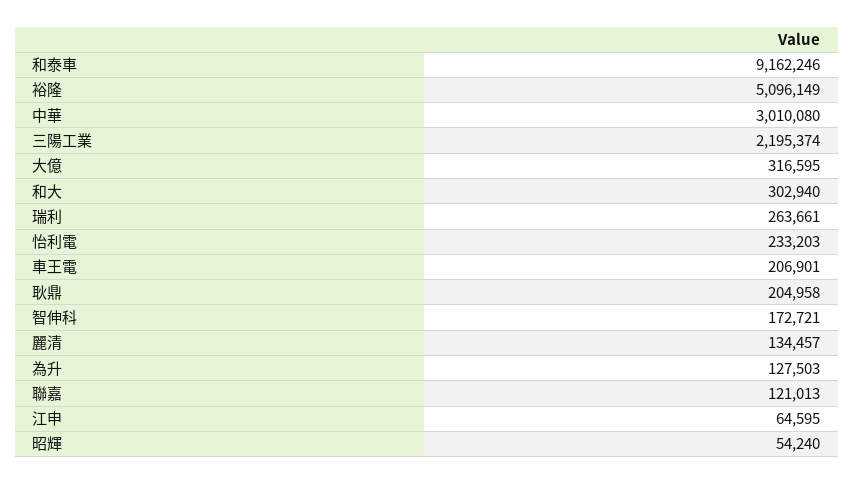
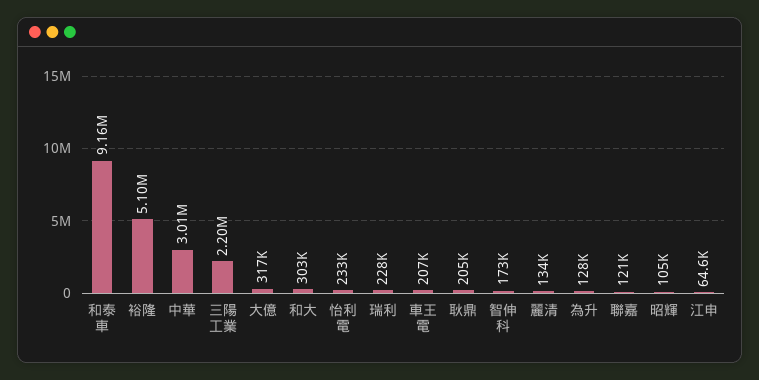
  {
    "和泰車": 9162246,
    "裕隆": 5096149,
    "中華": 3010080,
    "三陽工業": 2195374,
    "大億": 316595,
    "和大": 302940,
-   "瑞利": 263661,
+   "瑞利": 228000,
    "怡利電": 233203,
    "車王電": 206901,
    "耿鼎": 204958,
    "智伸科": 172721,
    "麗清": 134457,
    "為升": 127503,
    "聯嘉": 121013,
    "江申": 64595,
-   "昭輝": 54240
+   "昭輝": 105000
  }

